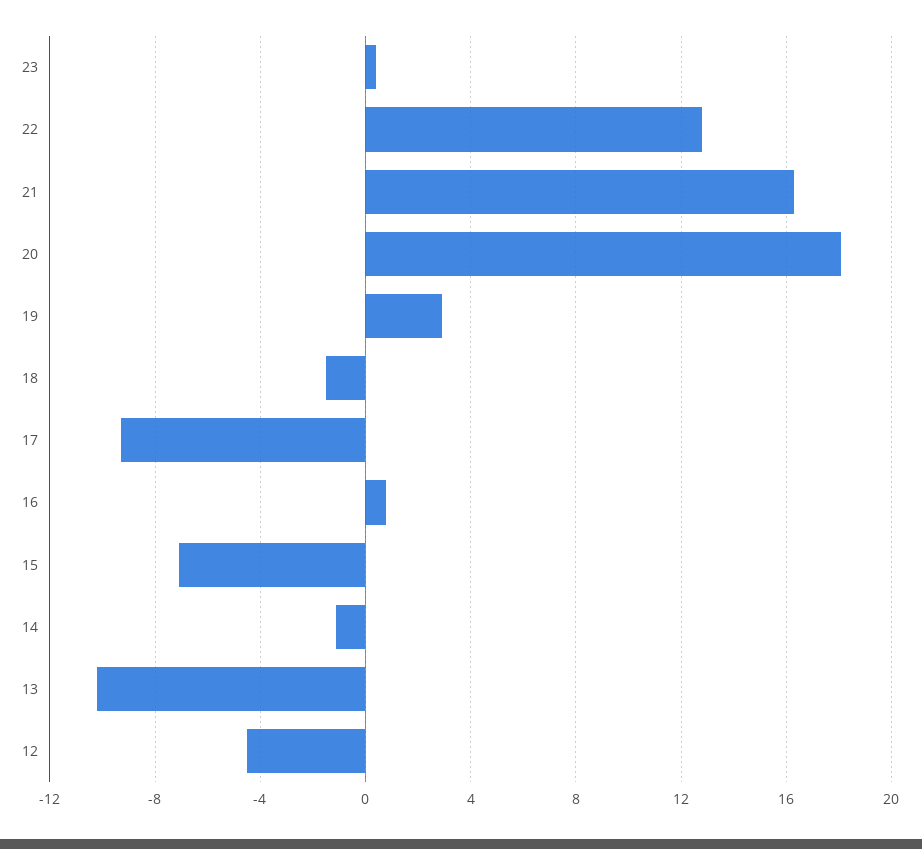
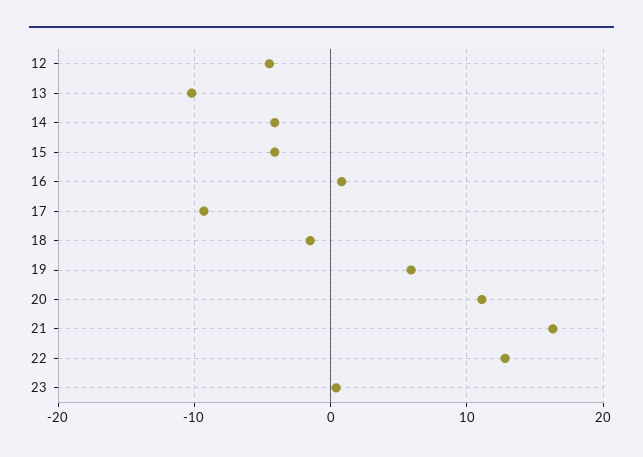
  {
    "23": 0.5,
    "22": 13,
    "21": 16.5,
-   "20": 18,
+   "20": 11,
-   "19": 3,
+   "19": 6,
    "18": -1.5,
    "17": -9.5,
    "16": 1,
-   "15": -7,
+   "15": -4,
-   "14": -1,
+   "14": -4,
    "13": -10,
    "12": -4.5
  }

